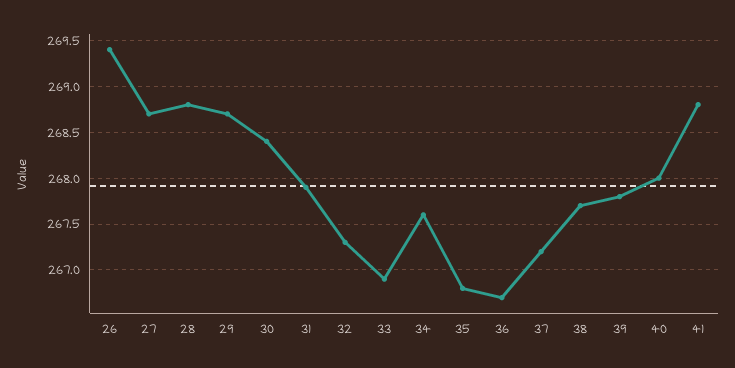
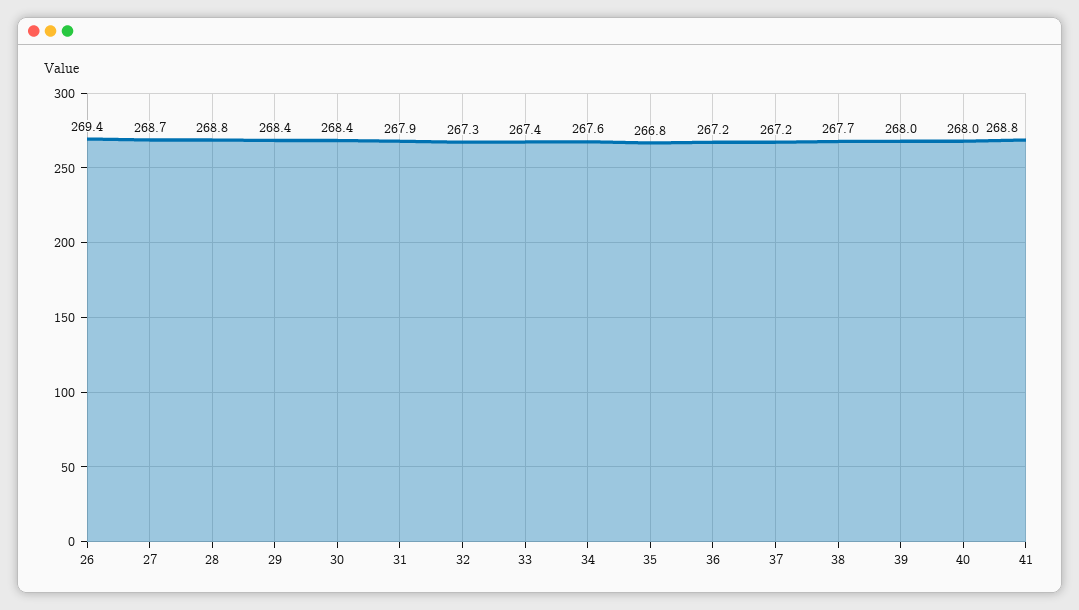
  {
    "26": 269.4,
    "27": 268.7,
    "28": 268.8,
-   "29": 268.7,
+   "29": 268.4,
    "30": 268.4,
    "31": 267.9,
    "32": 267.3,
-   "33": 266.9,
+   "33": 267.4,
    "34": 267.6,
    "35": 266.8,
-   "36": 266.7,
+   "36": 267.2,
    "37": 267.2,
    "38": 267.7,
-   "39": 267.8,
+   "39": 268,
    "40": 268,
    "41": 268.8
  }

